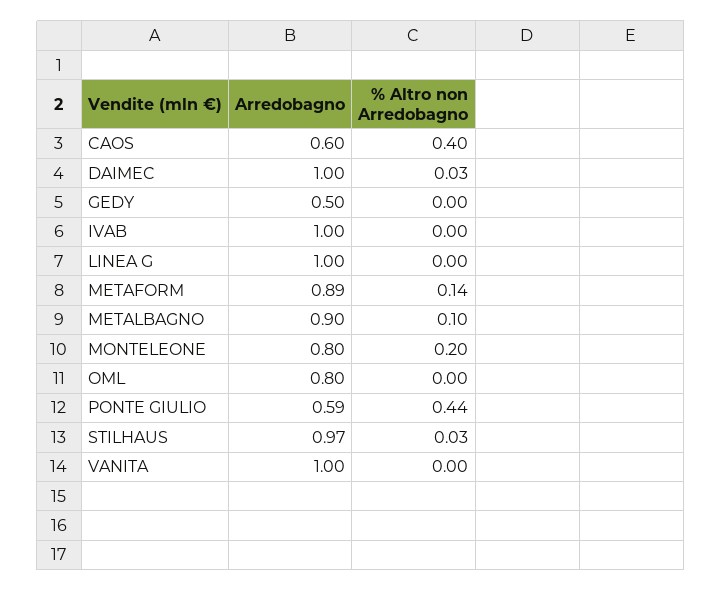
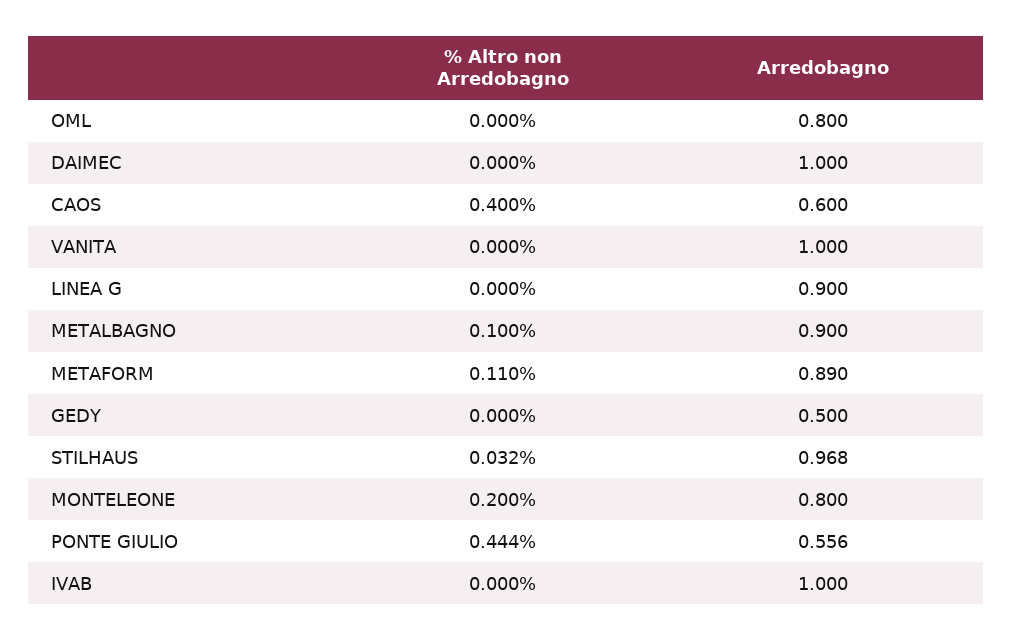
  {
    "Arredobagno": {
      "CAOS": 0.6,
      "DAIMEC": 1,
      "GEDY": 0.5,
      "IVAB": 1,
-     "LINEA G": 1,
+     "LINEA G": 0.9,
      "METAFORM": 0.89,
      "METALBAGNO": 0.9,
      "MONTELEONE": 0.8,
      "OML": 0.8,
-     "PONTE GIULIO": 0.59,
+     "PONTE GIULIO": 0.556,
      "STILHAUS": 0.968,
      "VANITA": 1
    },
    "% Altro non Arredobagno": {
      "CAOS": 0.4,
-     "DAIMEC": 0.03,
+     "DAIMEC": 0,
      "GEDY": 0,
      "IVAB": 0,
      "LINEA G": 0,
-     "METAFORM": 0.14,
+     "METAFORM": 0.11,
      "METALBAGNO": 0.1,
      "MONTELEONE": 0.2,
      "OML": 0,
      "PONTE GIULIO": 0.444,
      "STILHAUS": 0.032,
      "VANITA": 0
    }
  }

